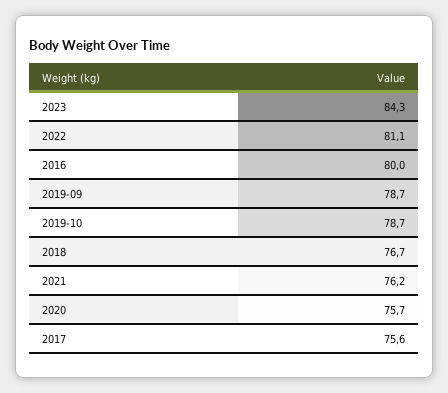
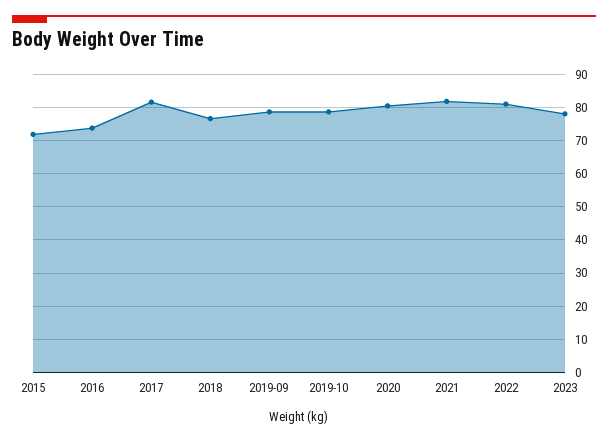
  {
-   "2023": 84.3,
+   "2023": 78,
    "2022": 81.1,
-   "2016": 80,
+   "2016": 74,
    "2019-09": 78.7,
    "2019-10": 78.7,
    "2018": 76.7,
-   "2021": 76.2,
+   "2021": 82,
-   "2020": 75.7,
+   "2020": 80,
-   "2017": 75.6
+   "2017": 82,
+   "2015": 72
  }

